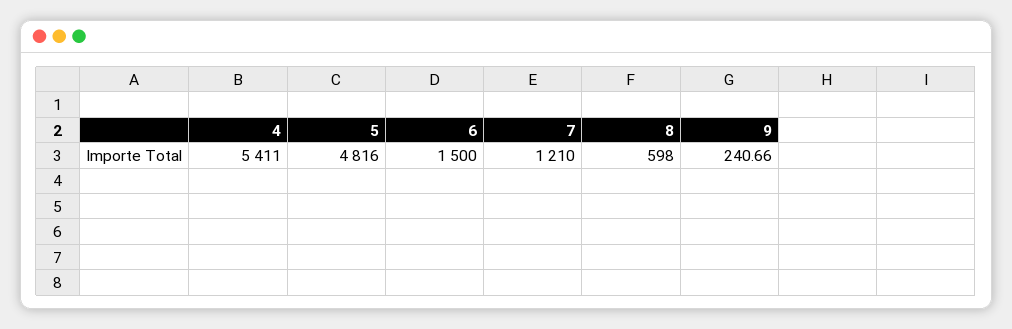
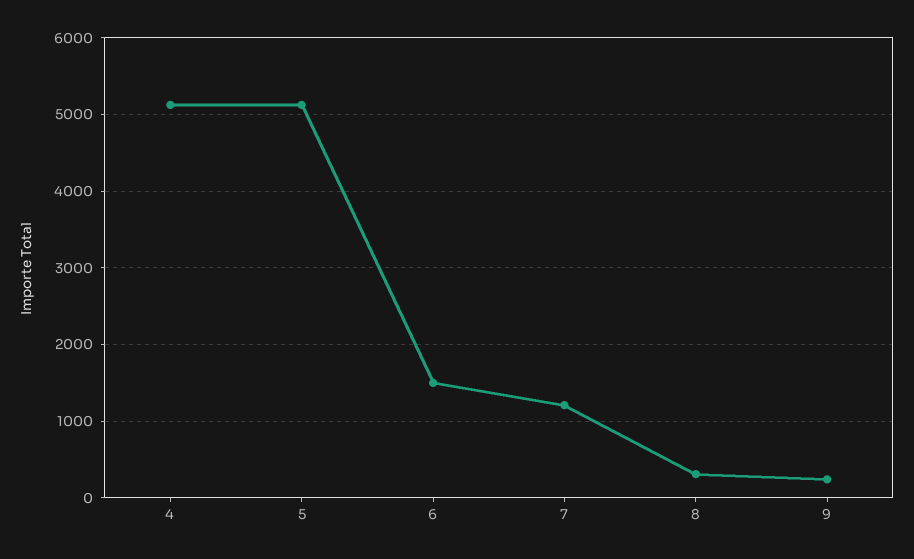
  {
-   "4": 5411,
+   "4": 5100,
-   "5": 4816,
+   "5": 5100,
    "6": 1500,
    "7": 1210,
-   "8": 598,
+   "8": 300,
    "9": 240.66
  }

